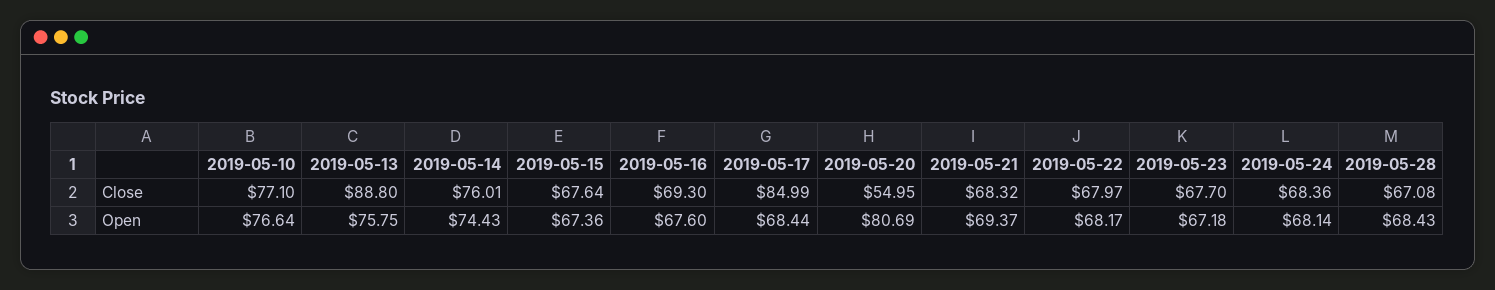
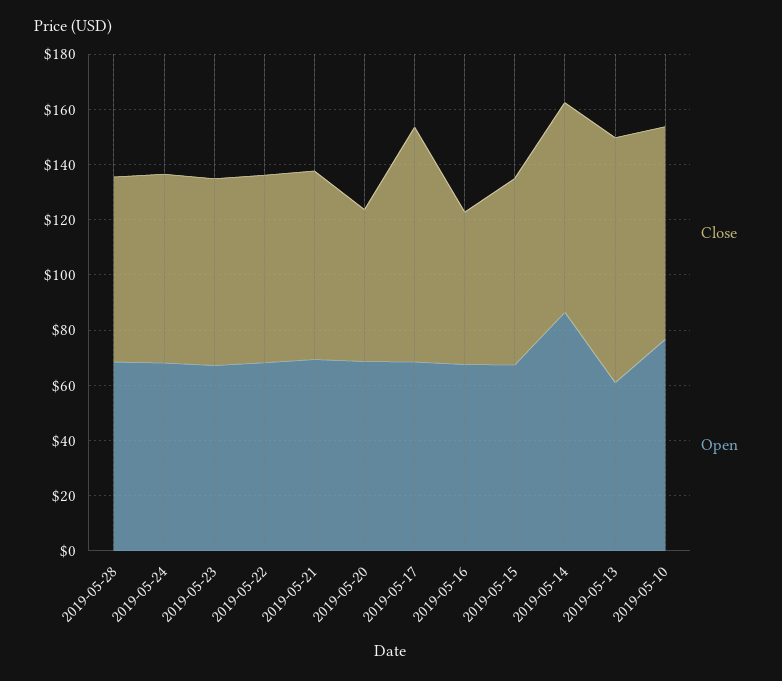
  {
    "Close": {
      "2019-05-10": 77.1,
      "2019-05-13": 88.8,
      "2019-05-14": 76.01,
      "2019-05-15": 67.64,
-     "2019-05-16": 69.3,
+     "2019-05-16": 55,
      "2019-05-17": 84.99,
      "2019-05-20": 54.95,
      "2019-05-21": 68.32,
      "2019-05-22": 67.97,
      "2019-05-23": 67.7,
      "2019-05-24": 68.36,
      "2019-05-28": 67.08
    },
    "Open": {
      "2019-05-10": 76.64,
-     "2019-05-13": 75.75,
+     "2019-05-13": 60,
-     "2019-05-14": 74.43,
+     "2019-05-14": 85,
      "2019-05-15": 67.36,
      "2019-05-16": 67.6,
      "2019-05-17": 68.44,
-     "2019-05-20": 80.69,
+     "2019-05-20": 70,
      "2019-05-21": 69.37,
      "2019-05-22": 68.17,
      "2019-05-23": 67.18,
      "2019-05-24": 68.14,
      "2019-05-28": 68.43
    }
  }

